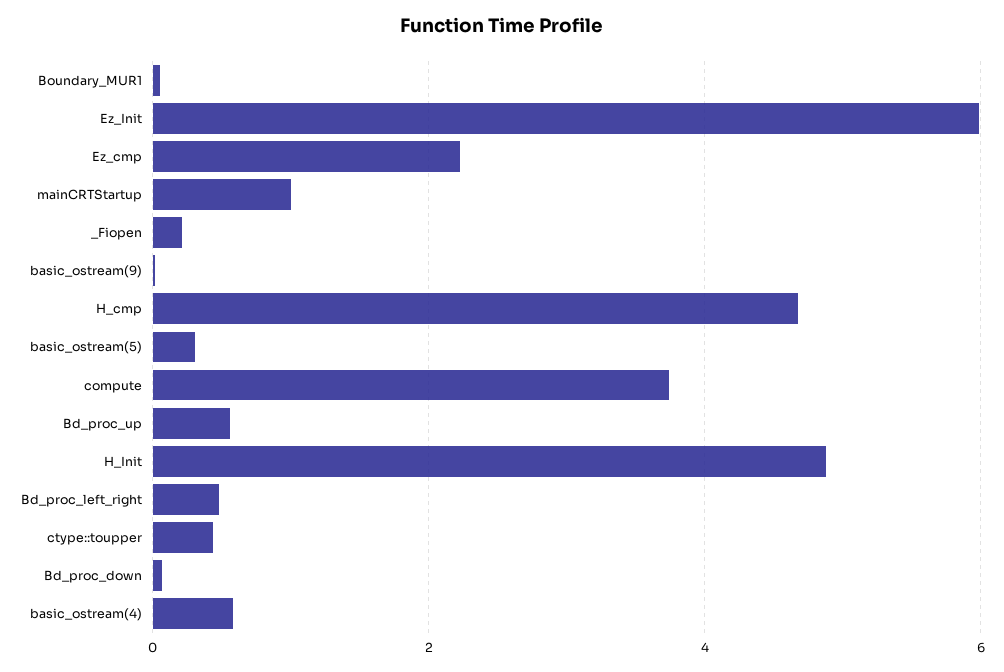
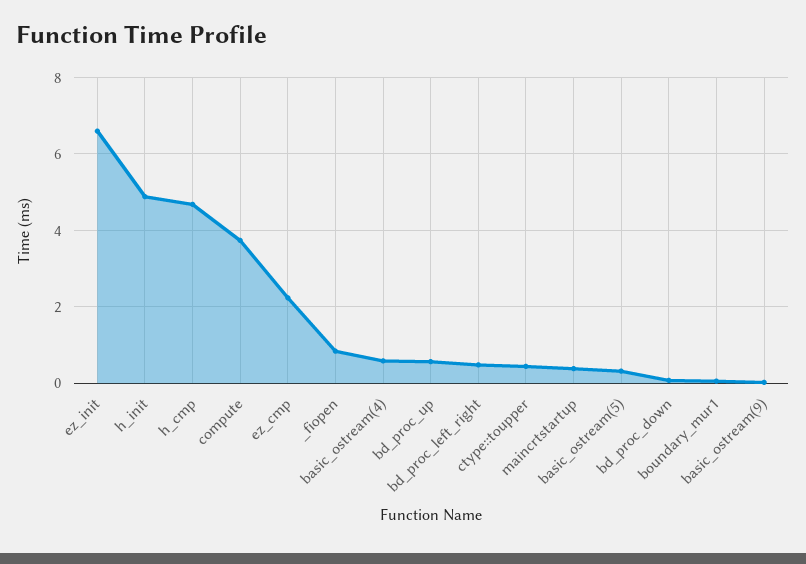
  {
    "Boundary_MUR1": 0,
-   "Ez_Init": 6,
+   "Ez_Init": 6.6,
    "Ez_cmp": 2.2,
-   "mainCRTStartup": 1,
+   "mainCRTStartup": 0.4,
-   "_Fiopen": 0.2,
+   "_Fiopen": 0.8,
    "basic_ostream(9)": 0,
    "H_cmp": 4.6,
    "basic_ostream(5)": 0.4,
    "compute": 3.8,
    "Bd_proc_up": 0.6,
    "H_Init": 4.8,
    "Bd_proc_left_right": 0.4,
    "ctype::toupper": 0.4,
    "Bd_proc_down": 0,
    "basic_ostream(4)": 0.6
  }

